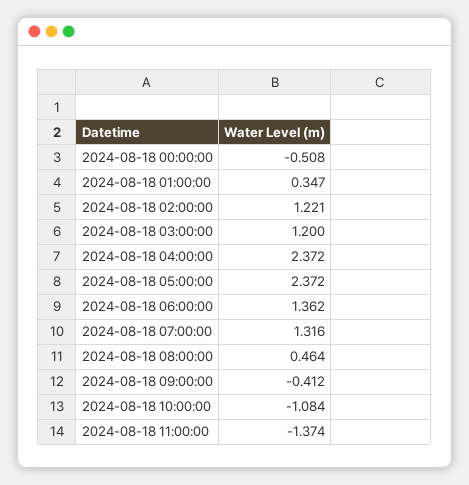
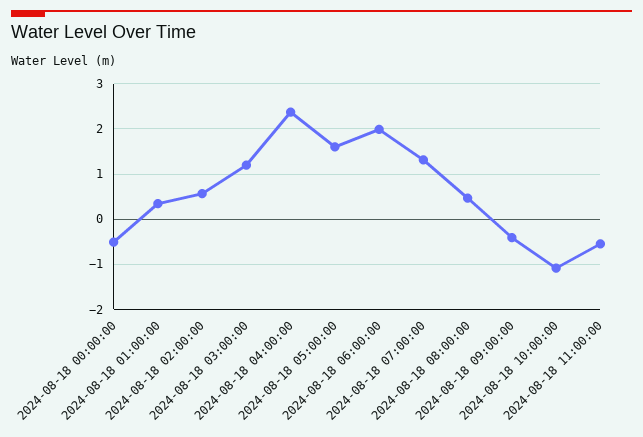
  {
    "2024-08-18 00:00:00": -0.508,
    "2024-08-18 01:00:00": 0.347,
-   "2024-08-18 02:00:00": 1.221,
+   "2024-08-18 02:00:00": 0.6,
    "2024-08-18 03:00:00": 1.2,
    "2024-08-18 04:00:00": 2.372,
-   "2024-08-18 05:00:00": 2.372,
+   "2024-08-18 05:00:00": 1.6,
-   "2024-08-18 06:00:00": 1.362,
+   "2024-08-18 06:00:00": 2,
    "2024-08-18 07:00:00": 1.316,
    "2024-08-18 08:00:00": 0.464,
    "2024-08-18 09:00:00": -0.412,
    "2024-08-18 10:00:00": -1.084,
-   "2024-08-18 11:00:00": -1.374
+   "2024-08-18 11:00:00": -0.6
  }

